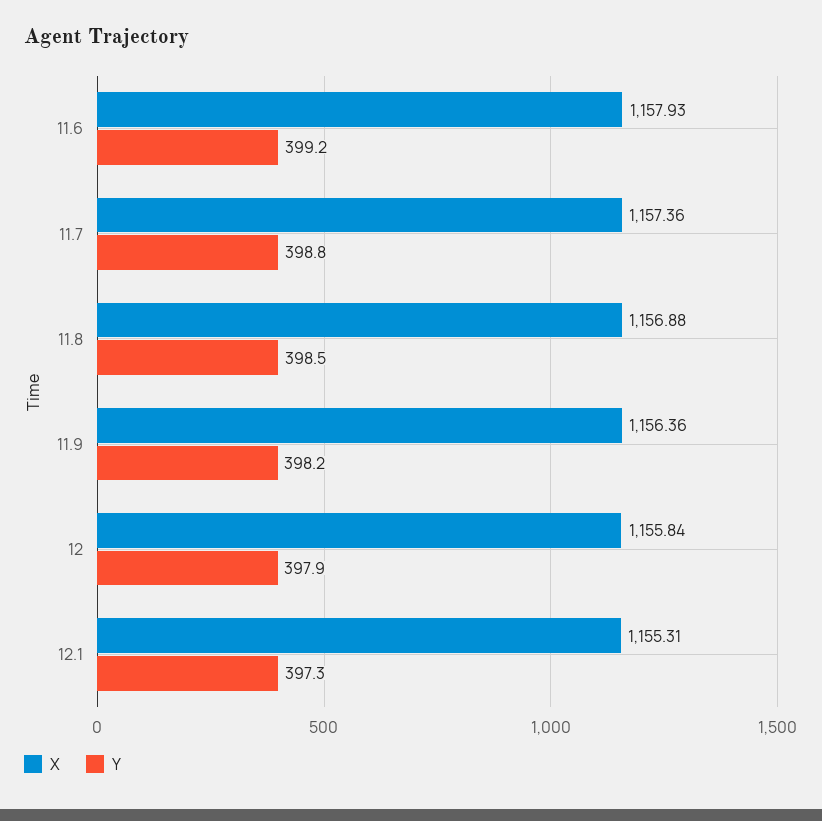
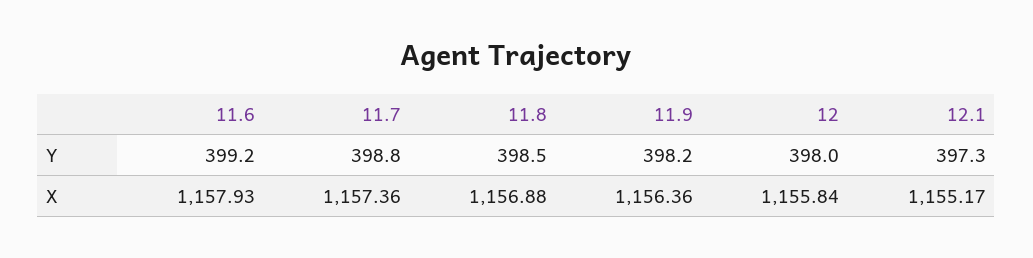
  {
    "X": {
      "11.6": 1157.93,
      "11.7": 1157.36,
      "11.8": 1156.88,
      "11.9": 1156.36,
      "12": 1155.84,
-     "12.1": 1155.31
+     "12.1": 1155.17
    },
    "Y": {
      "11.6": 399.2,
      "11.7": 398.8,
      "11.8": 398.5,
      "11.9": 398.2,
-     "12": 397.9,
+     "12": 398,
      "12.1": 397.3
    }
  }

